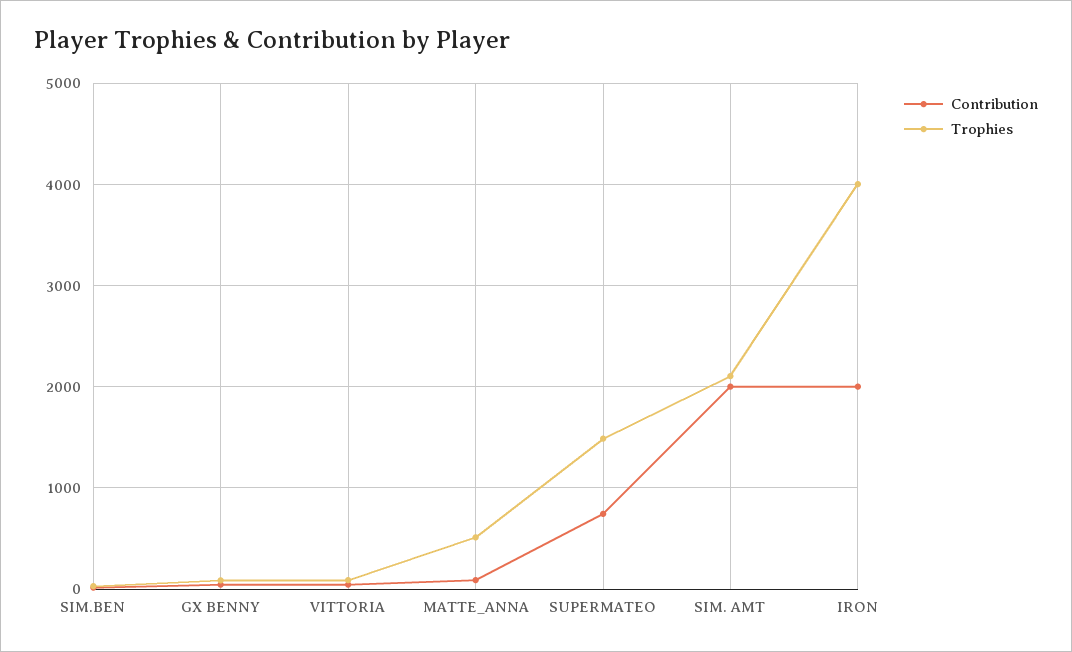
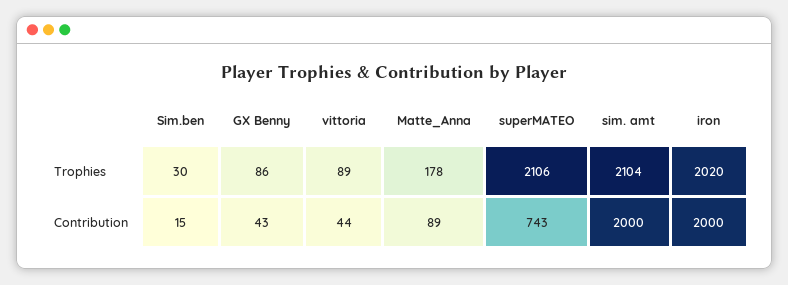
  {
    "Contribution": {
      "SIM.BEN": 15,
      "GX BENNY": 43,
      "VITTORIA": 44,
      "MATTE_ANNA": 89,
      "SUPERMATEO": 743,
      "SIM. AMT": 2000,
      "IRON": 2000
    },
    "Trophies": {
      "SIM.BEN": 30,
      "GX BENNY": 86,
      "VITTORIA": 89,
-     "MATTE_ANNA": 500,
+     "MATTE_ANNA": 178,
-     "SUPERMATEO": 1500,
+     "SUPERMATEO": 2106,
      "SIM. AMT": 2104,
-     "IRON": 4000
+     "IRON": 2020
    }
  }

